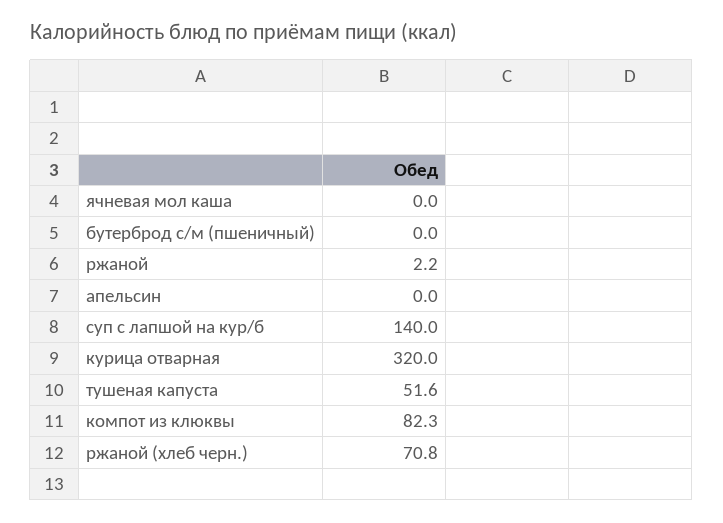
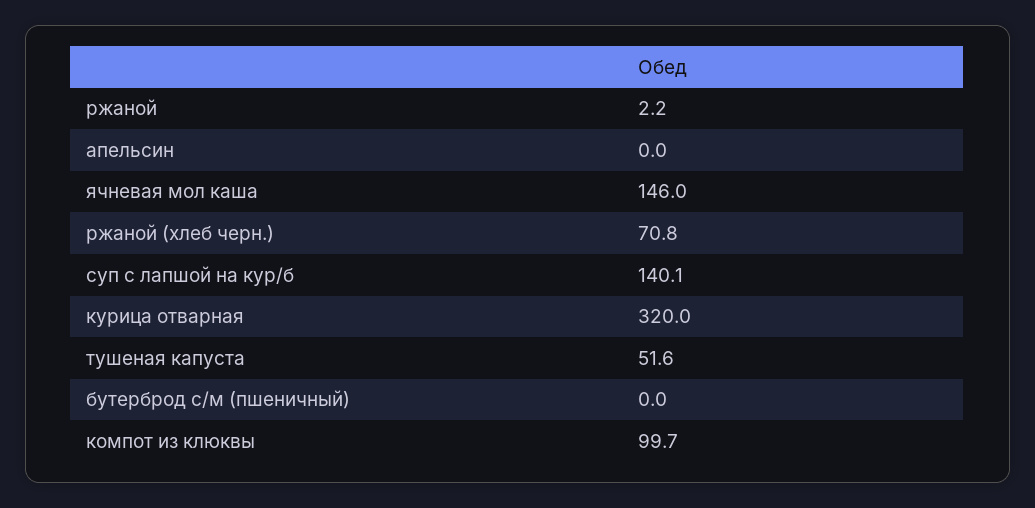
  {
-   "ячневая мол каша": 0,
+   "ячневая мол каша": 146,
    "бутерброд с/м (пшеничный)": 0,
    "ржаной": 2.2,
    "апельсин": 0,
-   "суп с лапшой на кур/б": 140,
+   "суп с лапшой на кур/б": 140.1,
    "курица отварная": 320,
    "тушеная капуста": 51.6,
-   "компот из клюквы": 82.3,
+   "компот из клюквы": 99.7,
    "ржаной (хлеб черн.)": 70.8
  }

